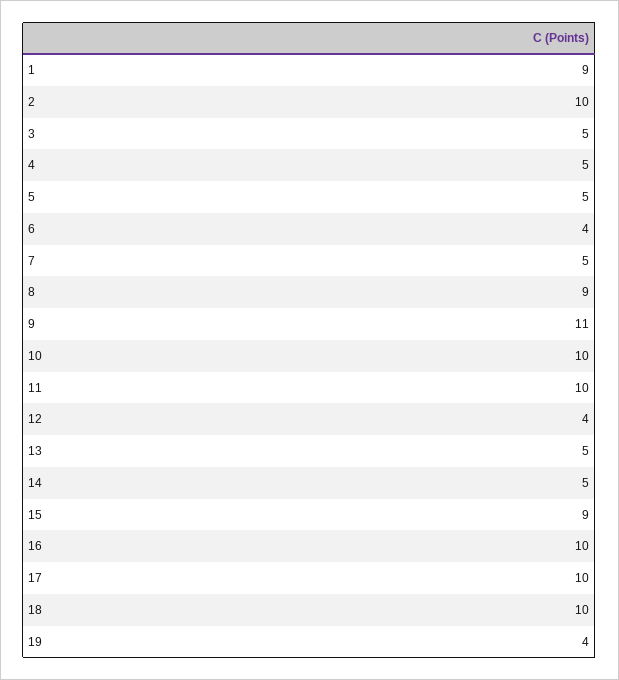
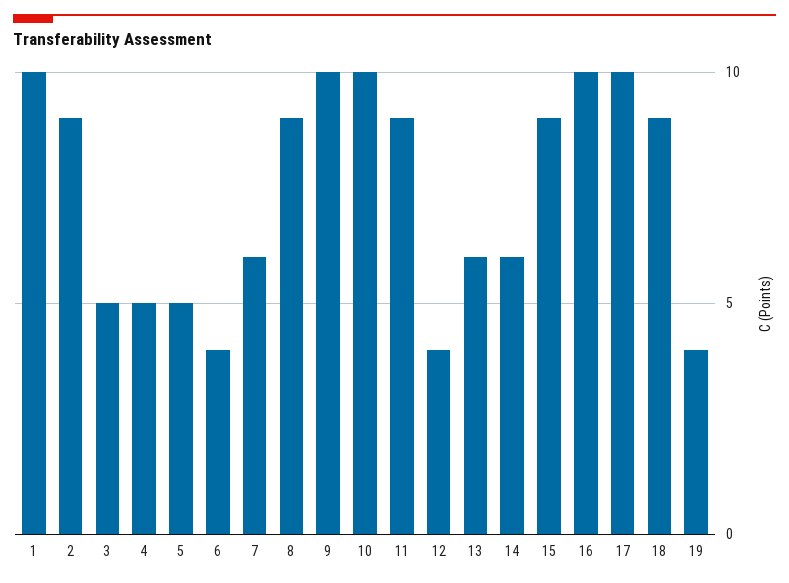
  {
-   "1": 9,
+   "1": 10,
-   "2": 10,
+   "2": 9,
    "3": 5,
    "4": 5,
    "5": 5,
    "6": 4,
-   "7": 5,
+   "7": 6,
    "8": 9,
-   "9": 11,
+   "9": 10,
    "10": 10,
-   "11": 10,
+   "11": 9,
    "12": 4,
-   "13": 5,
+   "13": 6,
-   "14": 5,
+   "14": 6,
    "15": 9,
    "16": 10,
    "17": 10,
-   "18": 10,
+   "18": 9,
    "19": 4
  }

